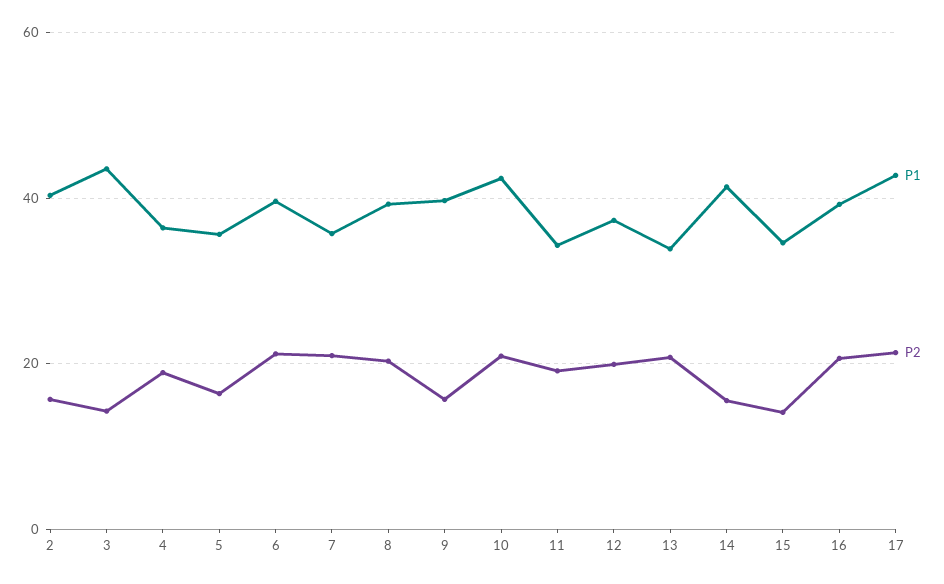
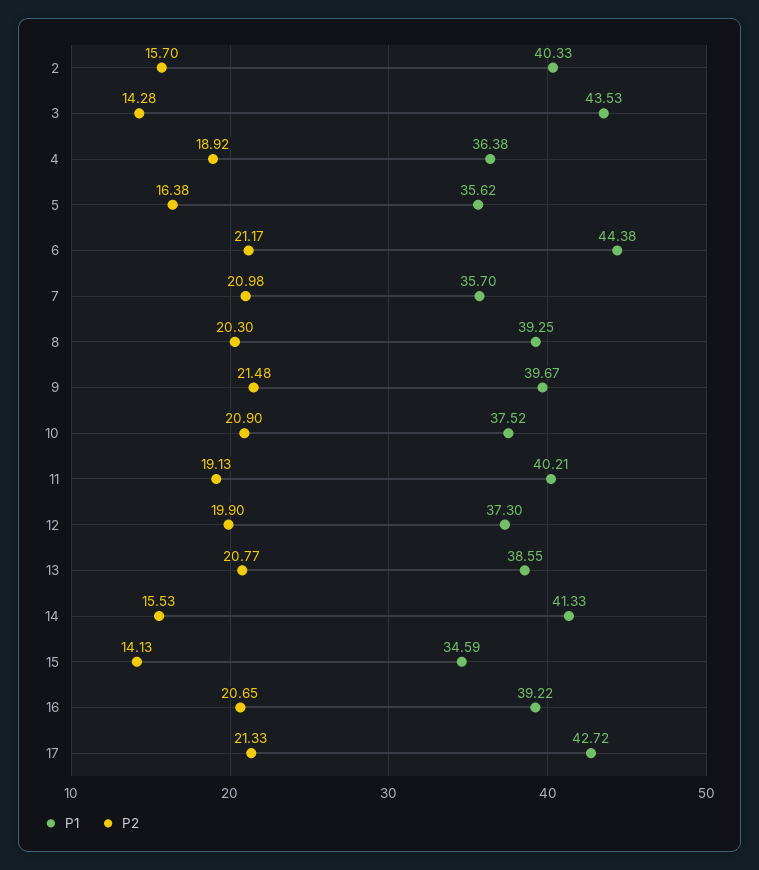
  {
    "P1": {
      "2": 40.33,
      "3": 43.53,
      "4": 36.38,
      "5": 35.62,
-     "6": 40,
+     "6": 44.38,
      "7": 35.7,
      "8": 39.25,
      "9": 39.67,
-     "10": 42,
+     "10": 37.52,
-     "11": 34,
+     "11": 40.21,
      "12": 37.3,
-     "13": 34,
+     "13": 38.55,
      "14": 41.33,
      "15": 34.59,
      "16": 39.22,
      "17": 42.72
    },
    "P2": {
      "2": 15.7,
      "3": 14.28,
      "4": 18.92,
      "5": 16.38,
      "6": 21.17,
      "7": 20.98,
      "8": 20.3,
-     "9": 16,
+     "9": 21.48,
      "10": 20.9,
      "11": 19.13,
      "12": 19.9,
      "13": 20.77,
      "14": 15.53,
      "15": 14.13,
      "16": 20.65,
      "17": 21.33
    }
  }

